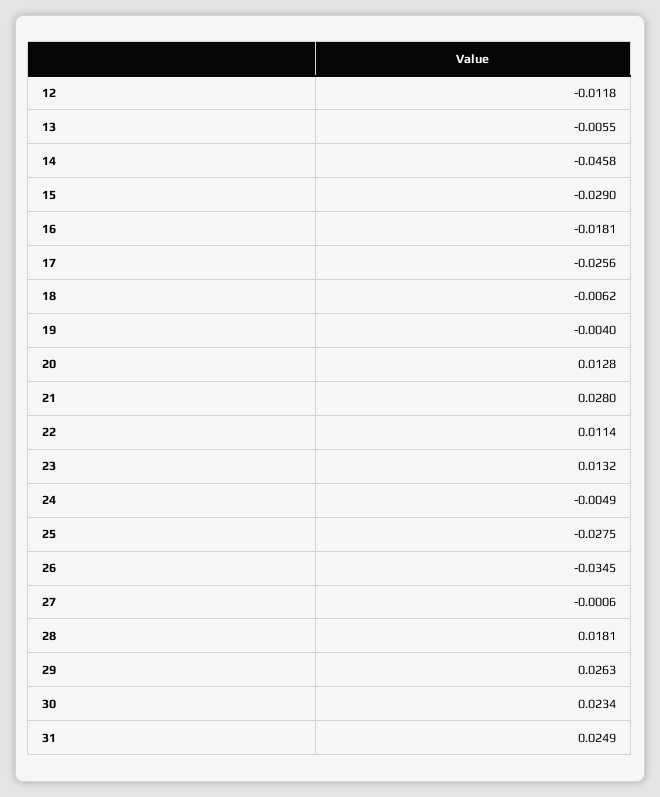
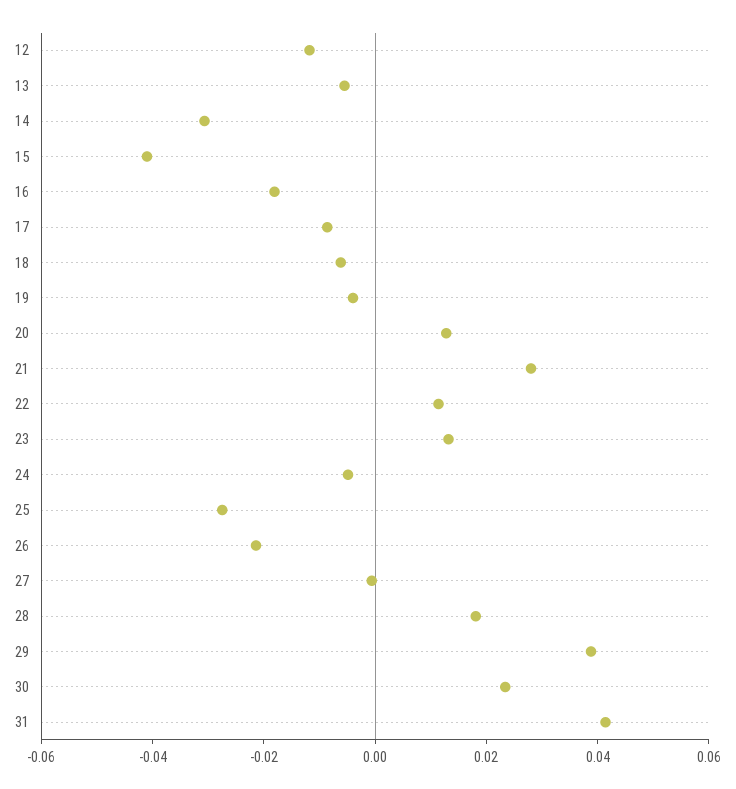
  {
    "12": -0.0118,
    "13": -0.0055,
-   "14": -0.0458,
+   "14": -0.03,
-   "15": -0.029,
+   "15": -0.04,
    "16": -0.0181,
-   "17": -0.0256,
+   "17": -0.01,
    "18": -0.0062,
    "19": -0.004,
    "20": 0.0128,
    "21": 0.028,
    "22": 0.0114,
    "23": 0.0132,
    "24": -0.0049,
    "25": -0.0275,
-   "26": -0.0345,
+   "26": -0.02,
    "27": -0.0006,
    "28": 0.0181,
-   "29": 0.0263,
+   "29": 0.04,
    "30": 0.0234,
-   "31": 0.0249
+   "31": 0.04
  }

